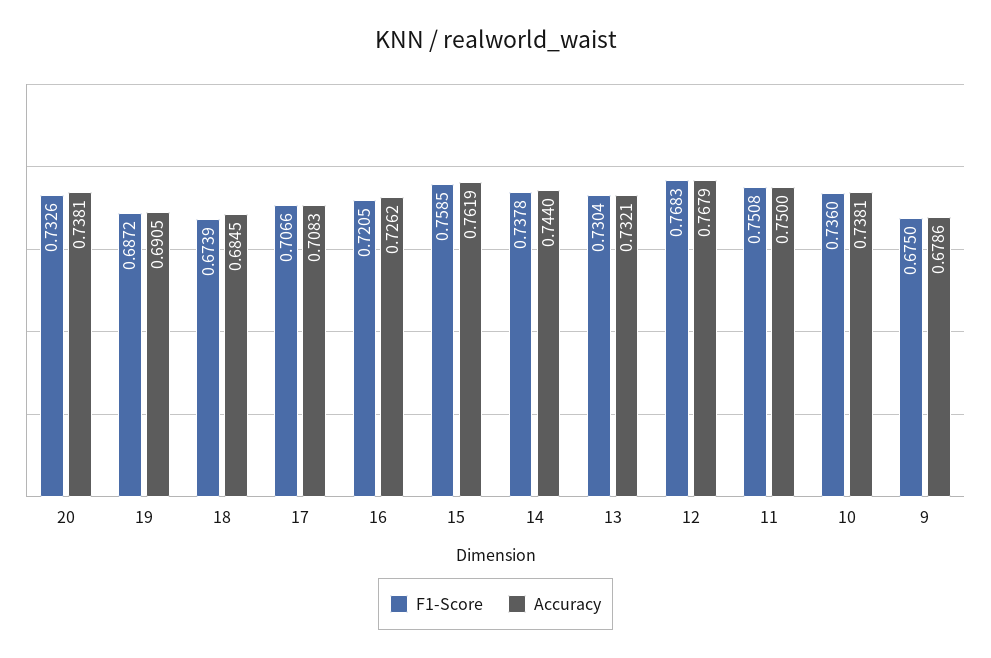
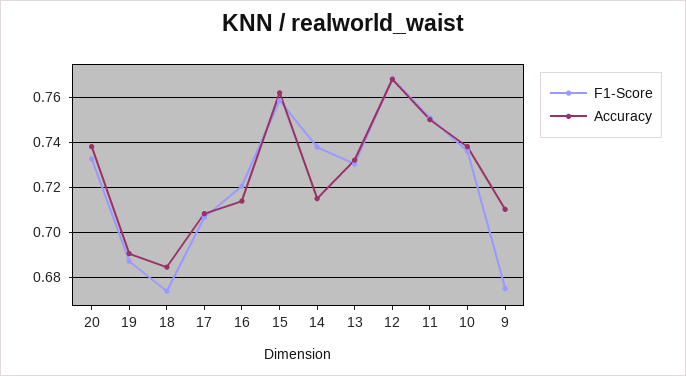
  {
    "F1-Score": {
      "20": 0.7326,
      "19": 0.6872,
      "18": 0.6739,
      "17": 0.7066,
      "16": 0.7205,
      "15": 0.7585,
      "14": 0.7378,
      "13": 0.7304,
      "12": 0.7683,
      "11": 0.7508,
      "10": 0.736,
      "9": 0.675
    },
    "Accuracy": {
      "20": 0.7381,
      "19": 0.6905,
      "18": 0.6845,
      "17": 0.7083,
-     "16": 0.7262,
+     "16": 0.715,
      "15": 0.7619,
-     "14": 0.744,
+     "14": 0.715,
      "13": 0.7321,
      "12": 0.7679,
      "11": 0.75,
      "10": 0.7381,
-     "9": 0.6786
+     "9": 0.71
    }
  }

